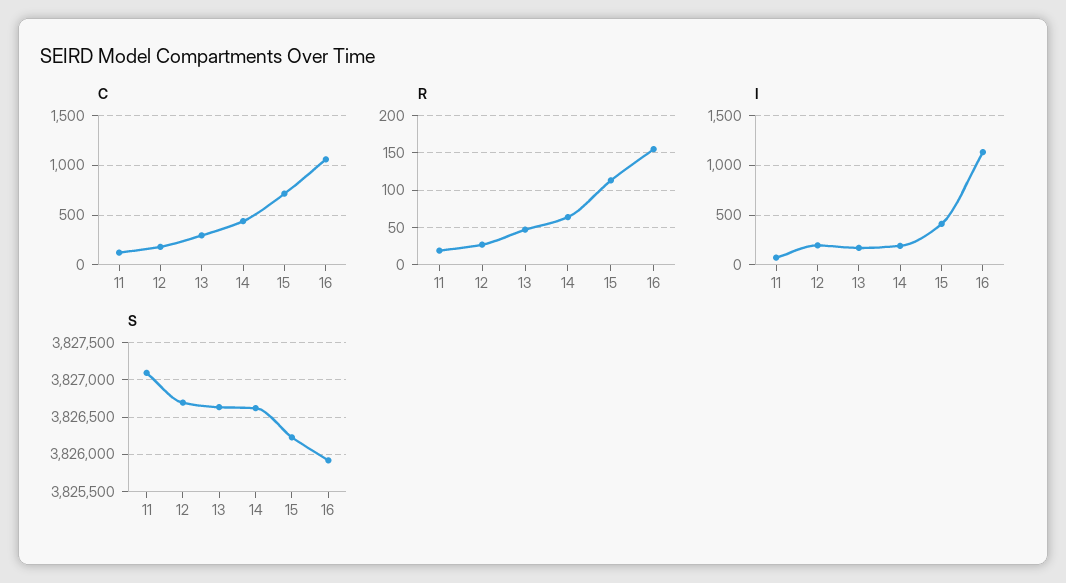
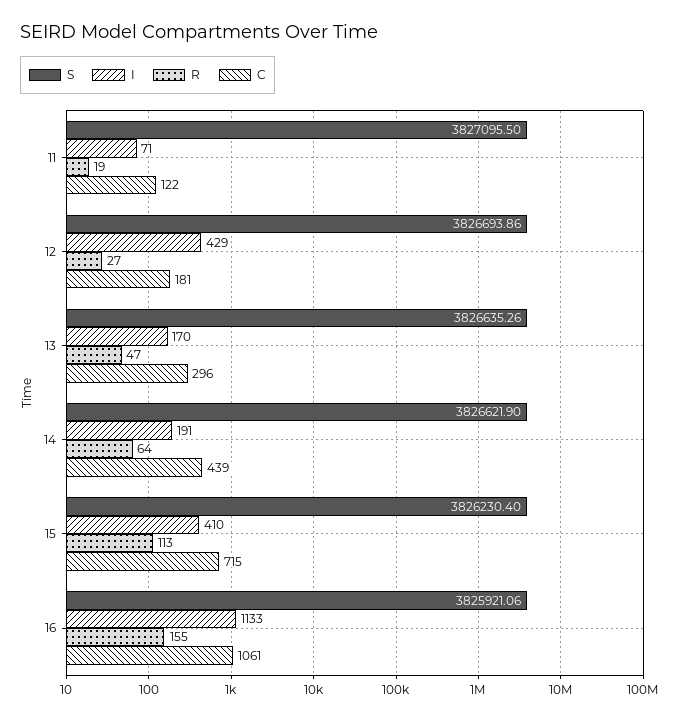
  {
    "C": {
      "11": 122,
      "12": 181,
      "13": 296,
      "14": 439,
      "15": 715,
      "16": 1061
    },
    "R": {
      "11": 19,
      "12": 27,
      "13": 47,
      "14": 64,
      "15": 113,
      "16": 155
    },
    "I": {
      "11": 71,
-     "12": 200,
+     "12": 429,
      "13": 170,
      "14": 191,
      "15": 410,
      "16": 1133
    },
    "S": {
      "11": 3827095.5,
      "12": 3826693.86,
      "13": 3826635.26,
      "14": 3826621.9,
      "15": 3826230.4,
      "16": 3825921.06
    }
  }

